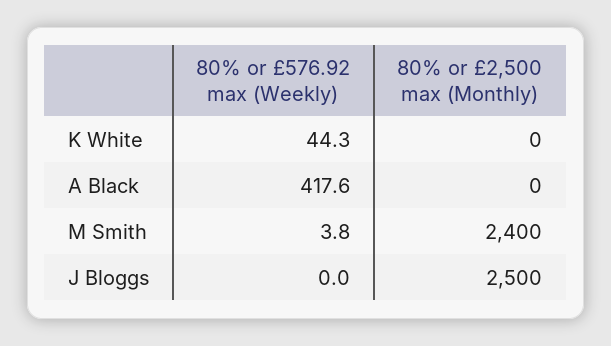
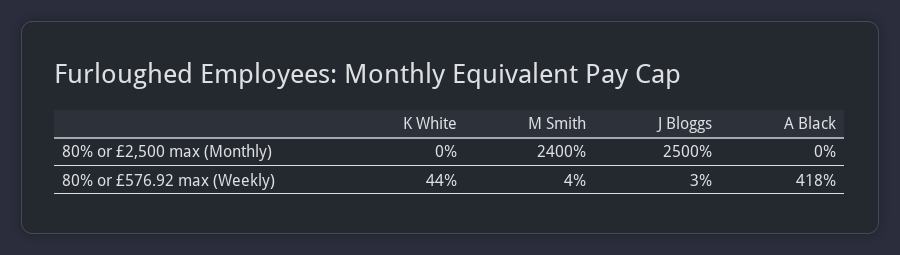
  {
    "80% or £576.92 max (Weekly)": {
      "K White": 44.3,
      "A Black": 417.6,
      "M Smith": 3.8,
-     "J Bloggs": 0
+     "J Bloggs": 3
    },
    "80% or £2,500 max (Monthly)": {
      "K White": 0,
      "A Black": 0,
      "M Smith": 2400,
      "J Bloggs": 2500
    }
  }

